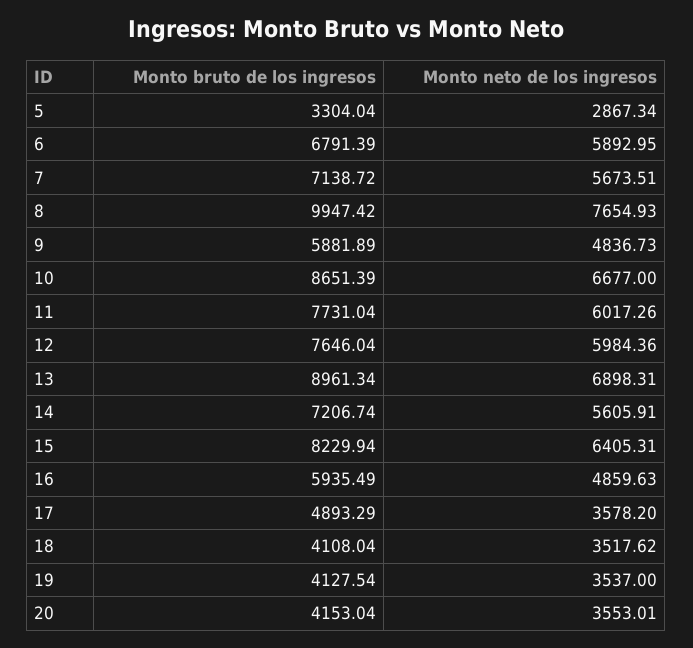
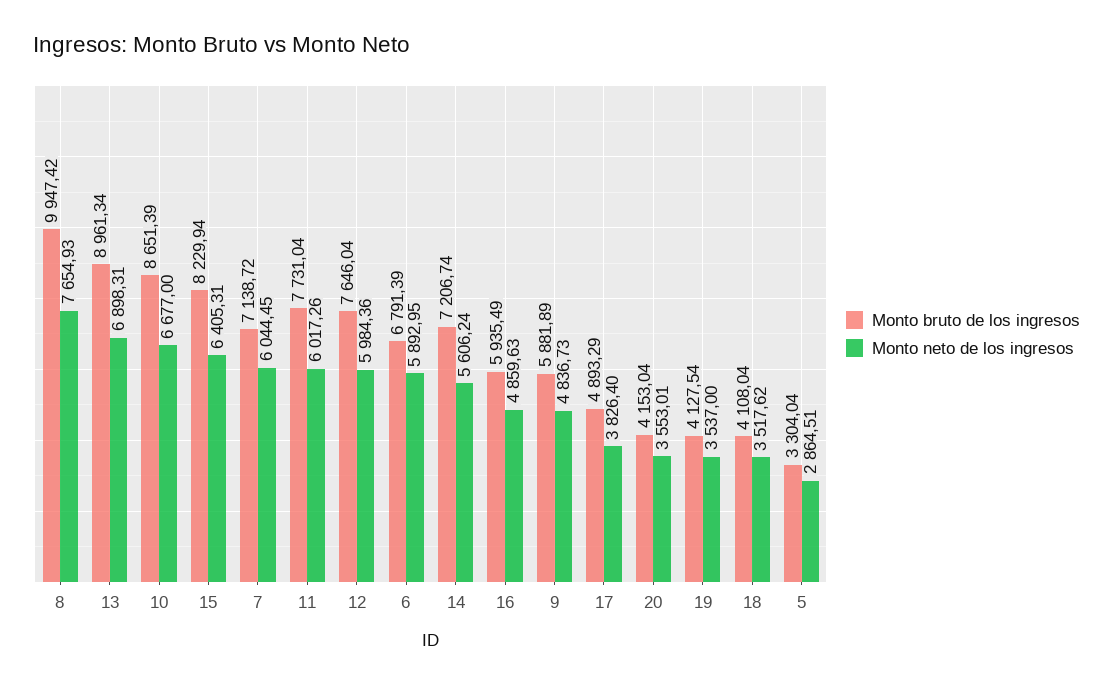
  {
    "Monto bruto de los ingresos": {
      "5": 3304.04,
      "6": 6791.39,
      "7": 7138.72,
      "8": 9947.42,
      "9": 5881.89,
      "10": 8651.39,
      "11": 7731.04,
      "12": 7646.04,
      "13": 8961.34,
      "14": 7206.74,
      "15": 8229.94,
      "16": 5935.49,
      "17": 4893.29,
      "18": 4108.04,
      "19": 4127.54,
      "20": 4153.04
    },
    "Monto neto de los ingresos": {
-     "5": 2867.34,
+     "5": 2864.51,
      "6": 5892.95,
-     "7": 5673.51,
+     "7": 6044.45,
      "8": 7654.93,
      "9": 4836.73,
      "10": 6677,
      "11": 6017.26,
      "12": 5984.36,
      "13": 6898.31,
-     "14": 5605.91,
+     "14": 5606.24,
      "15": 6405.31,
      "16": 4859.63,
-     "17": 3578.2,
+     "17": 3826.4,
      "18": 3517.62,
      "19": 3537,
      "20": 3553.01
    }
  }

